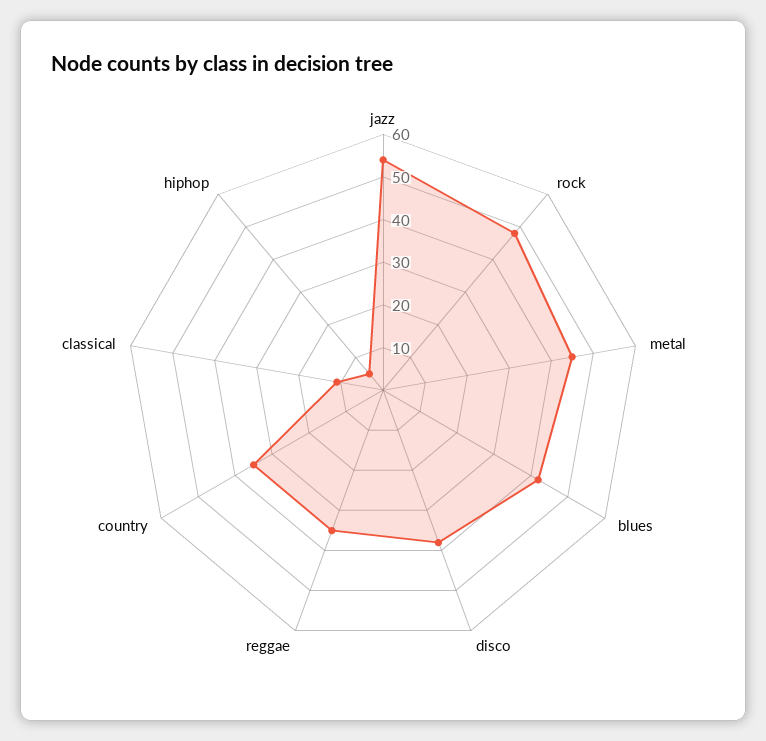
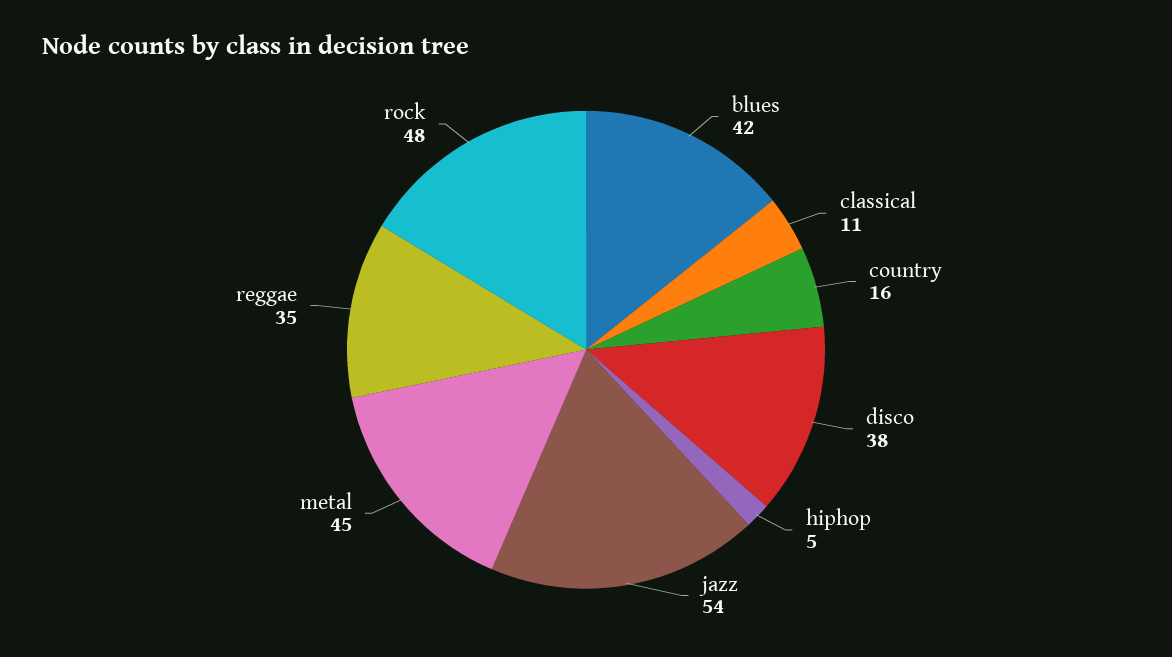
  {
    "jazz": 54,
    "rock": 48,
    "metal": 45,
    "blues": 42,
    "disco": 38,
    "reggae": 35,
-   "country": 35,
+   "country": 16,
    "classical": 11,
    "hiphop": 5
  }

